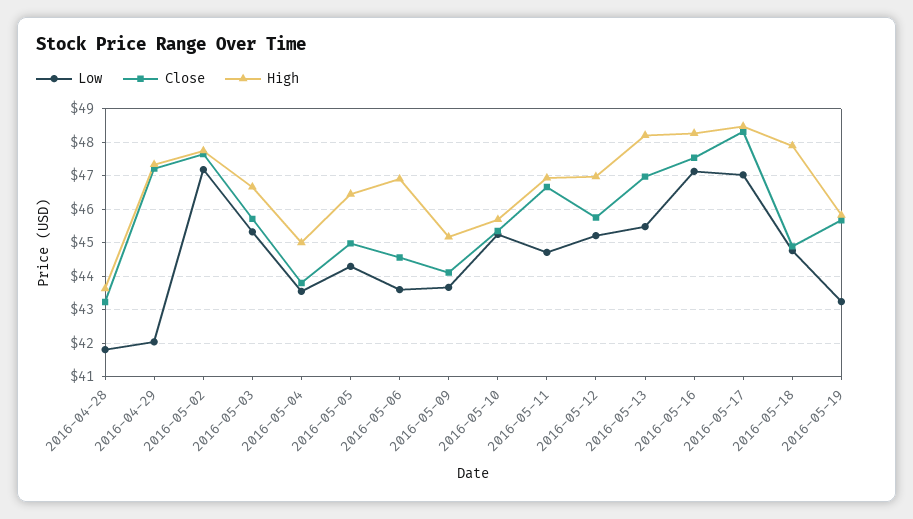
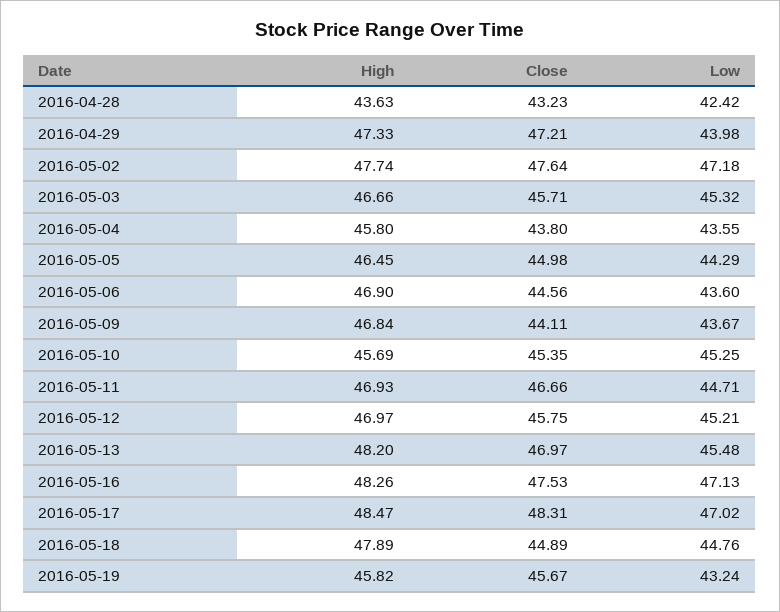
  {
    "Low": {
-     "2016-04-28": 41.8,
+     "2016-04-28": 42.42,
-     "2016-04-29": 42,
+     "2016-04-29": 43.98,
      "2016-05-02": 47.18,
      "2016-05-03": 45.32,
      "2016-05-04": 43.55,
      "2016-05-05": 44.29,
      "2016-05-06": 43.6,
      "2016-05-09": 43.67,
      "2016-05-10": 45.25,
      "2016-05-11": 44.71,
      "2016-05-12": 45.21,
      "2016-05-13": 45.48,
      "2016-05-16": 47.13,
      "2016-05-17": 47.02,
      "2016-05-18": 44.76,
      "2016-05-19": 43.24
    },
    "Close": {
      "2016-04-28": 43.23,
      "2016-04-29": 47.21,
      "2016-05-02": 47.64,
      "2016-05-03": 45.71,
      "2016-05-04": 43.8,
      "2016-05-05": 44.98,
      "2016-05-06": 44.56,
      "2016-05-09": 44.11,
      "2016-05-10": 45.35,
      "2016-05-11": 46.66,
      "2016-05-12": 45.75,
      "2016-05-13": 46.97,
      "2016-05-16": 47.53,
      "2016-05-17": 48.31,
      "2016-05-18": 44.89,
      "2016-05-19": 45.67
    },
    "High": {
      "2016-04-28": 43.63,
      "2016-04-29": 47.33,
      "2016-05-02": 47.74,
      "2016-05-03": 46.66,
-     "2016-05-04": 45,
+     "2016-05-04": 45.8,
      "2016-05-05": 46.45,
      "2016-05-06": 46.9,
-     "2016-05-09": 45.2,
+     "2016-05-09": 46.84,
      "2016-05-10": 45.69,
      "2016-05-11": 46.93,
      "2016-05-12": 46.97,
      "2016-05-13": 48.2,
      "2016-05-16": 48.26,
      "2016-05-17": 48.47,
      "2016-05-18": 47.89,
      "2016-05-19": 45.82
    }
  }

